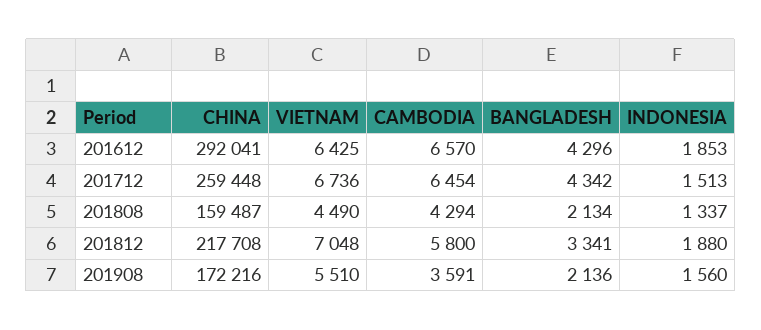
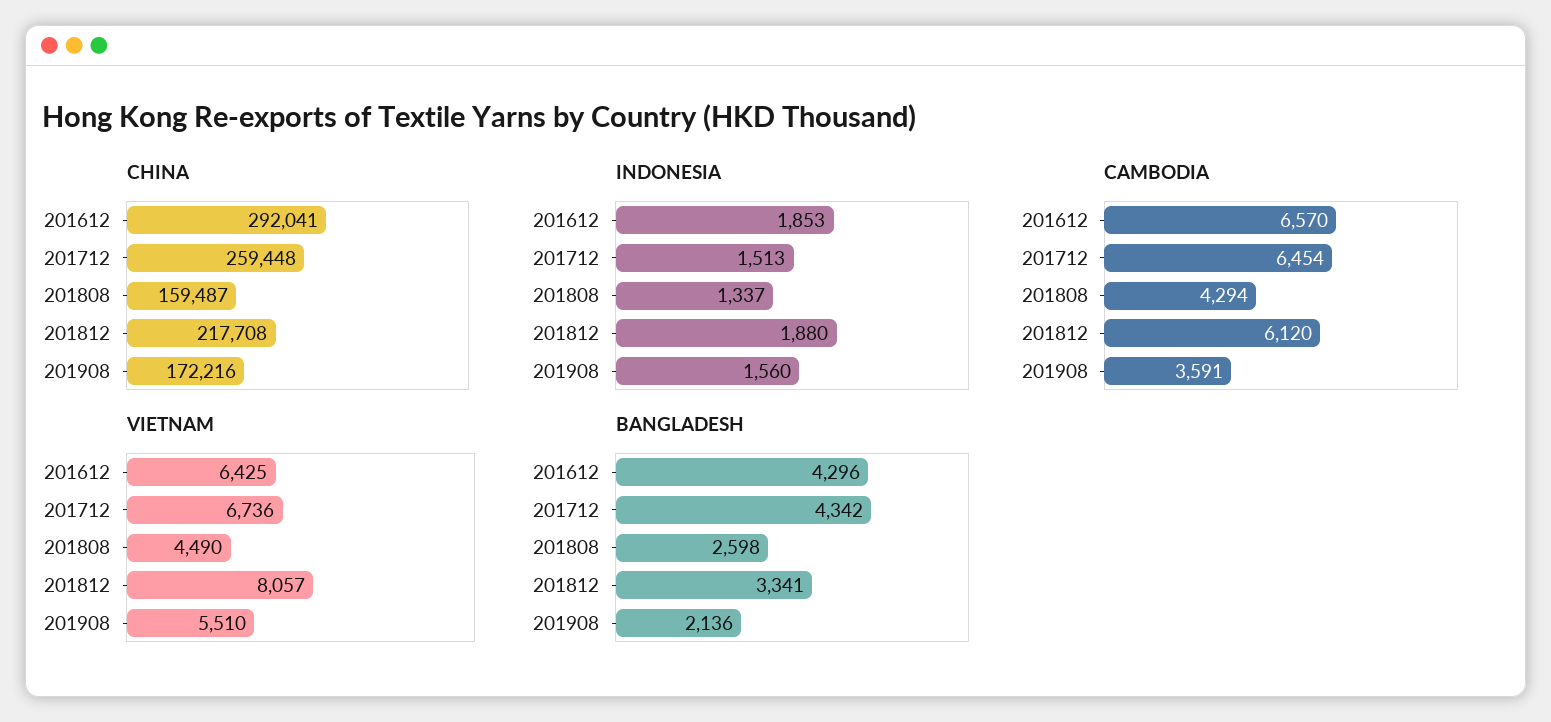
  {
    "CHINA": {
      "201612": 292041,
      "201712": 259448,
      "201808": 159487,
      "201812": 217708,
      "201908": 172216
    },
    "VIETNAM": {
      "201612": 6425,
      "201712": 6736,
      "201808": 4490,
-     "201812": 7048,
+     "201812": 8057,
      "201908": 5510
    },
    "CAMBODIA": {
      "201612": 6570,
      "201712": 6454,
      "201808": 4294,
-     "201812": 5800,
+     "201812": 6120,
      "201908": 3591
    },
    "BANGLADESH": {
      "201612": 4296,
      "201712": 4342,
-     "201808": 2134,
+     "201808": 2598,
      "201812": 3341,
      "201908": 2136
    },
    "INDONESIA": {
      "201612": 1853,
      "201712": 1513,
      "201808": 1337,
      "201812": 1880,
      "201908": 1560
    }
  }

